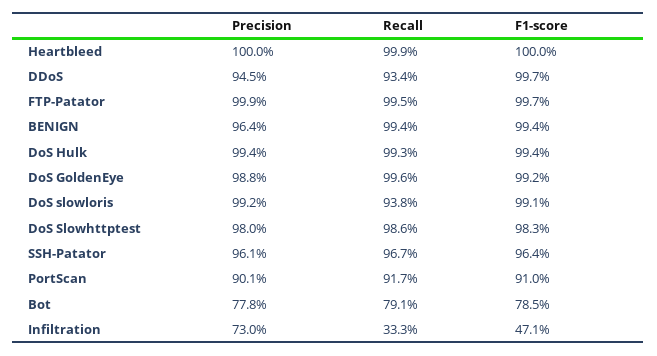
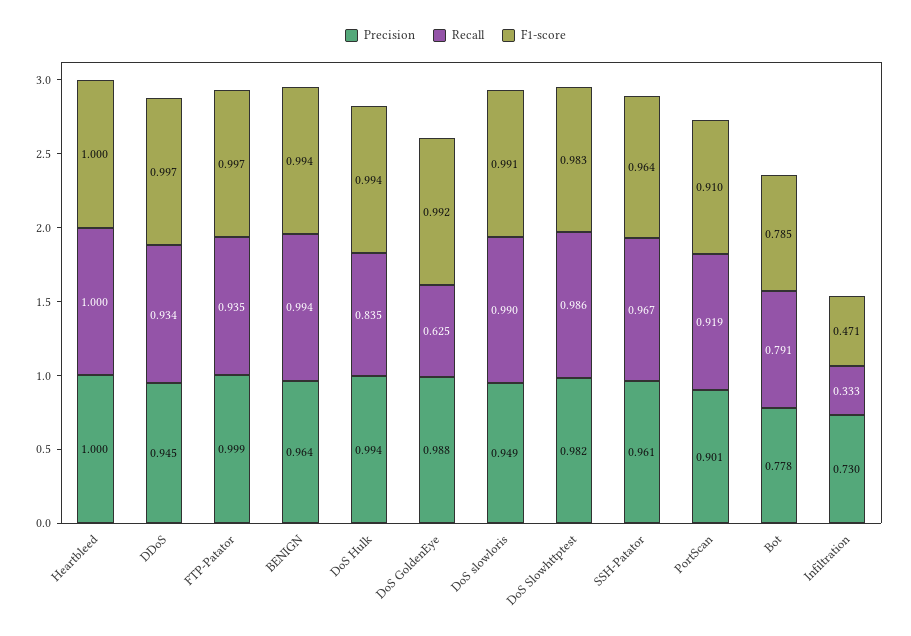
  {
    "Precision": {
      "Heartbleed": 1,
      "DDoS": 0.945,
      "FTP-Patator": 0.999,
      "BENIGN": 0.964,
      "DoS Hulk": 0.994,
      "DoS GoldenEye": 0.988,
-     "DoS slowloris": 0.992,
+     "DoS slowloris": 0.949,
-     "DoS Slowhttptest": 0.98,
+     "DoS Slowhttptest": 0.982,
      "SSH-Patator": 0.961,
      "PortScan": 0.901,
      "Bot": 0.778,
      "Infiltration": 0.73
    },
    "Recall": {
-     "Heartbleed": 0.999,
+     "Heartbleed": 1,
      "DDoS": 0.934,
-     "FTP-Patator": 0.995,
+     "FTP-Patator": 0.935,
      "BENIGN": 0.994,
-     "DoS Hulk": 0.993,
+     "DoS Hulk": 0.835,
-     "DoS GoldenEye": 0.996,
+     "DoS GoldenEye": 0.625,
-     "DoS slowloris": 0.938,
+     "DoS slowloris": 0.99,
      "DoS Slowhttptest": 0.986,
      "SSH-Patator": 0.967,
-     "PortScan": 0.917,
+     "PortScan": 0.919,
      "Bot": 0.791,
      "Infiltration": 0.333
    },
    "F1-score": {
      "Heartbleed": 1,
      "DDoS": 0.997,
      "FTP-Patator": 0.997,
      "BENIGN": 0.994,
      "DoS Hulk": 0.994,
      "DoS GoldenEye": 0.992,
      "DoS slowloris": 0.991,
      "DoS Slowhttptest": 0.983,
      "SSH-Patator": 0.964,
      "PortScan": 0.91,
      "Bot": 0.785,
      "Infiltration": 0.471
    }
  }

